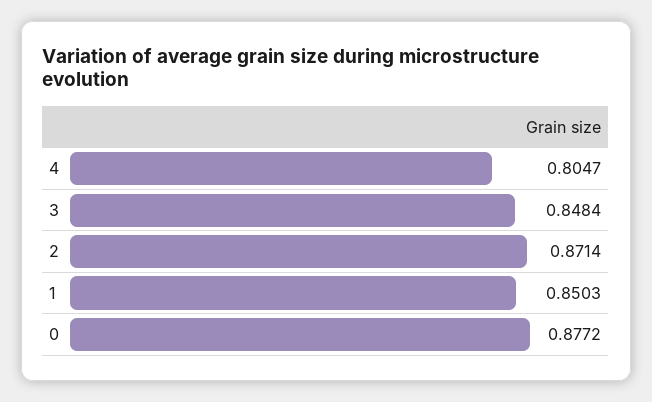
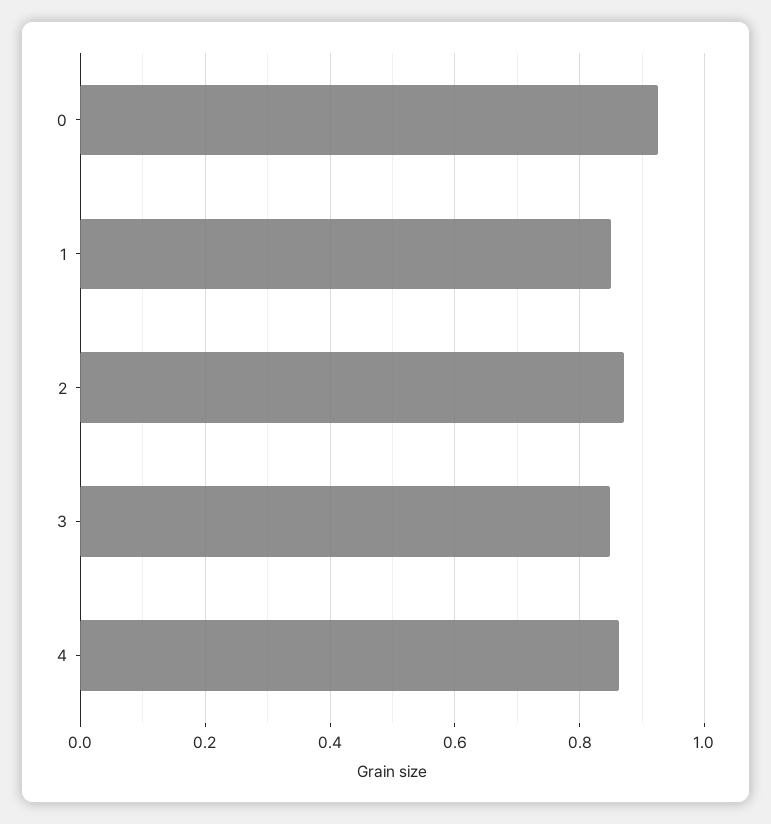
  {
-   "4": 0.8047,
+   "4": 0.86,
    "3": 0.8484,
    "2": 0.8714,
    "1": 0.8503,
-   "0": 0.8772
+   "0": 0.92
  }

